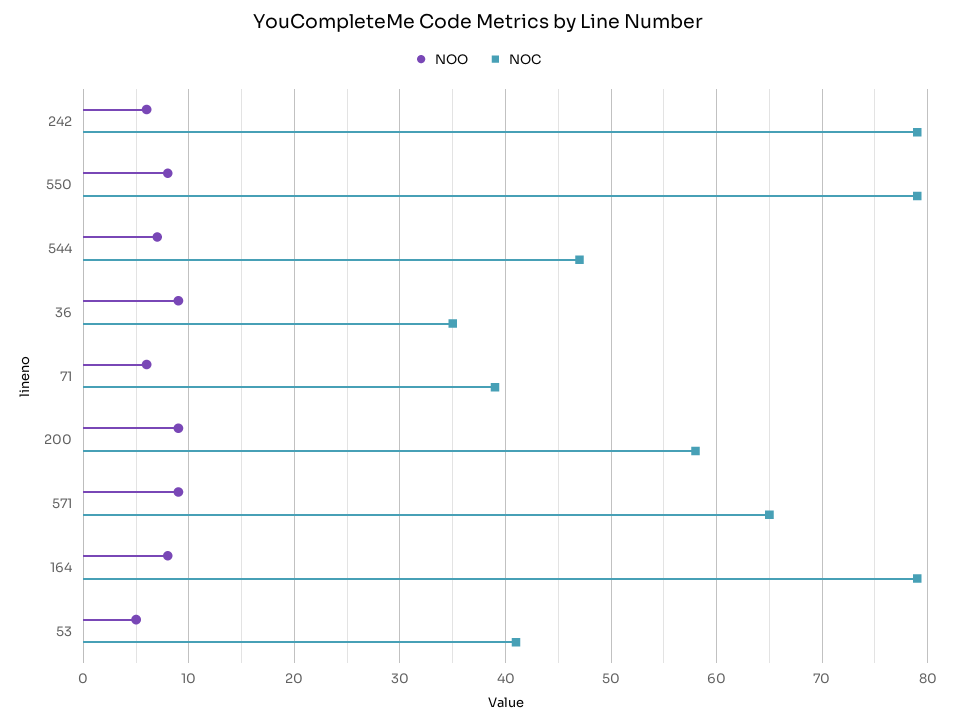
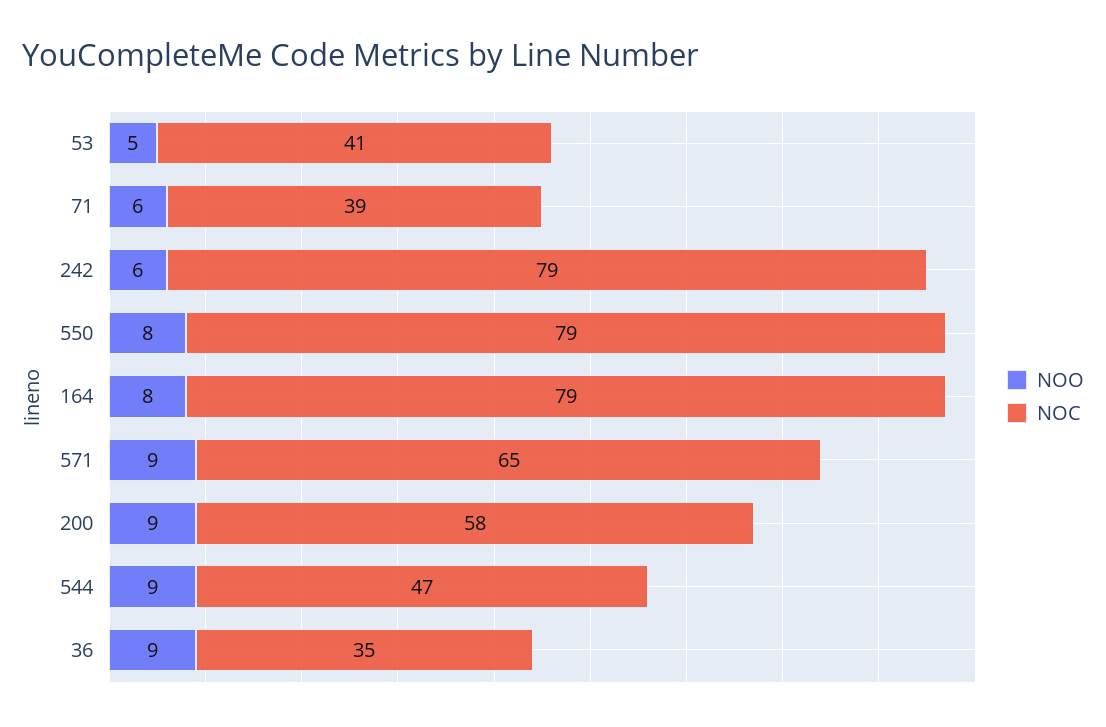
  {
    "NOO": {
      "242": 6,
      "550": 8,
-     "544": 7,
+     "544": 9,
      "36": 9,
      "71": 6,
      "200": 9,
      "571": 9,
      "164": 8,
      "53": 5
    },
    "NOC": {
      "242": 79,
      "550": 79,
      "544": 47,
      "36": 35,
      "71": 39,
      "200": 58,
      "571": 65,
      "164": 79,
      "53": 41
    }
  }

